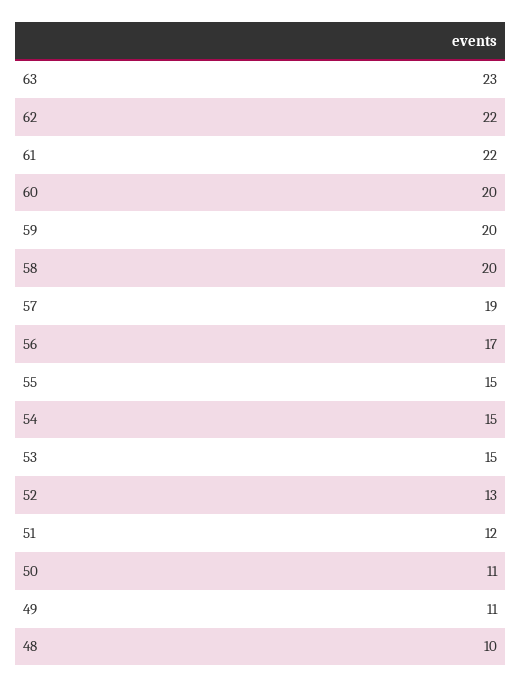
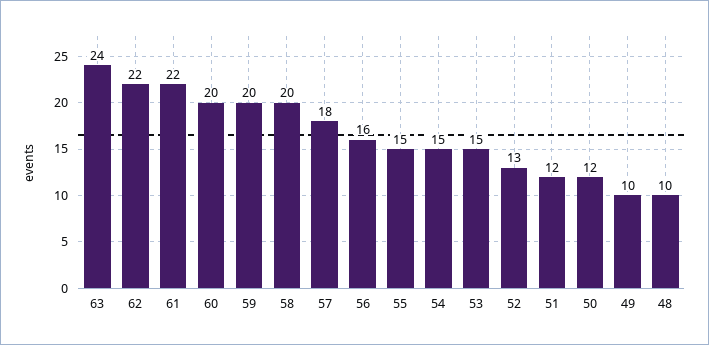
  {
-   "63": 23,
+   "63": 24,
    "62": 22,
    "61": 22,
    "60": 20,
    "59": 20,
    "58": 20,
-   "57": 19,
+   "57": 18,
-   "56": 17,
+   "56": 16,
    "55": 15,
    "54": 15,
    "53": 15,
    "52": 13,
    "51": 12,
-   "50": 11,
+   "50": 12,
-   "49": 11,
+   "49": 10,
    "48": 10
  }

